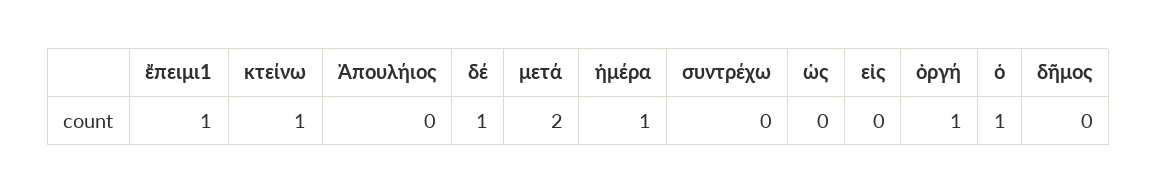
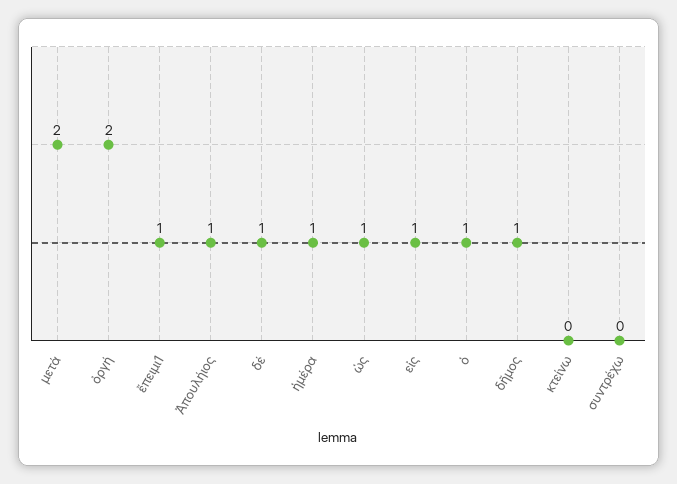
  {
    "ἔπειμι1": 1,
-   "κτείνω": 1,
+   "κτείνω": 0,
-   "Ἀπουλήιος": 0,
+   "Ἀπουλήιος": 1,
    "δέ": 1,
    "μετά": 2,
    "ἡμέρα": 1,
    "συντρέχω": 0,
-   "ὡς": 0,
+   "ὡς": 1,
-   "εἰς": 0,
+   "εἰς": 1,
-   "ὀργή": 1,
+   "ὀργή": 2,
    "ὁ": 1,
-   "δῆμος": 0
+   "δῆμος": 1
  }

